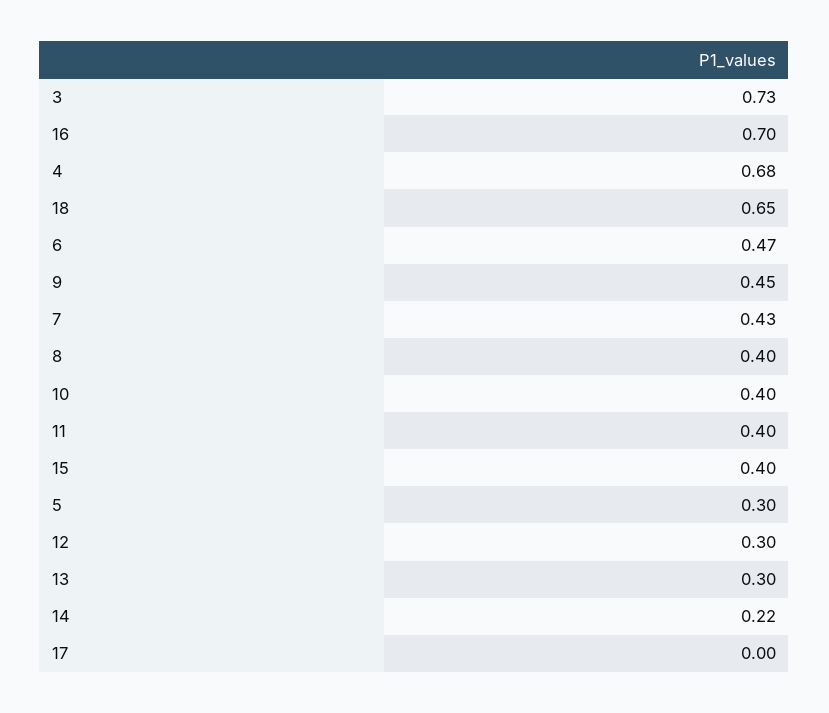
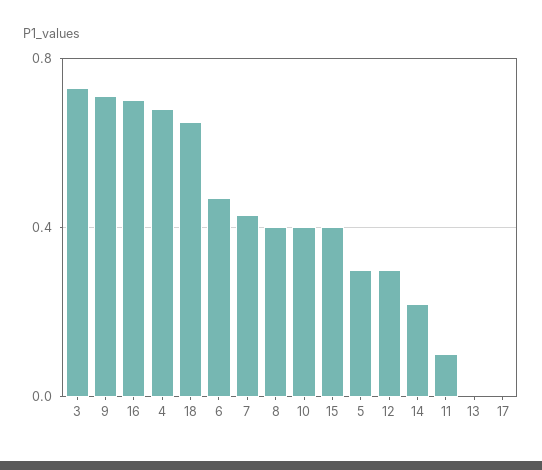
  {
    "3": 0.73,
    "16": 0.7,
    "4": 0.68,
    "18": 0.65,
    "6": 0.47,
-   "9": 0.45,
+   "9": 0.7,
    "7": 0.43,
    "8": 0.4,
    "10": 0.4,
-   "11": 0.4,
+   "11": 0.1,
    "15": 0.4,
    "5": 0.3,
    "12": 0.3,
-   "13": 0.3,
+   "13": 0,
    "14": 0.22,
    "17": 0
  }

